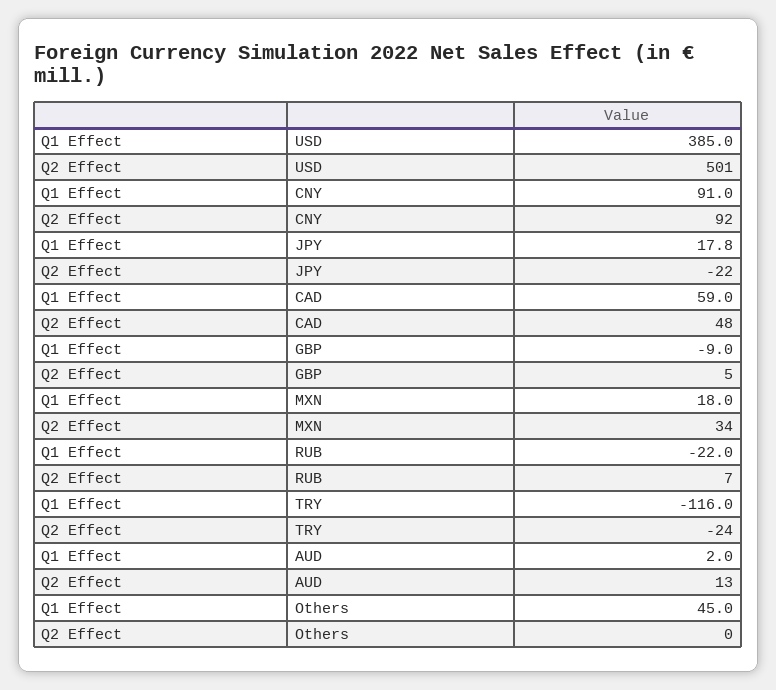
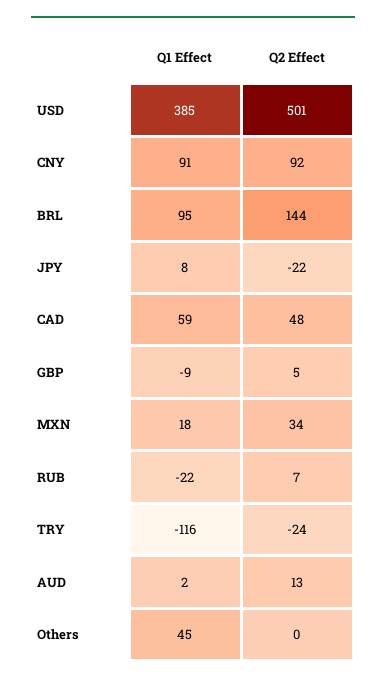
  {
    "Q1 Effect": {
      "USD": 385,
      "CNY": 91,
-     "JPY": 17.8,
+     "JPY": 8,
      "CAD": 59,
      "GBP": -9,
      "MXN": 18,
      "RUB": -22,
      "TRY": -116,
      "AUD": 2,
-     "Others": 45
+     "Others": 45,
+     "BRL": 95
    },
    "Q2 Effect": {
      "USD": 501,
      "CNY": 92,
      "JPY": -22,
      "CAD": 48,
      "GBP": 5,
      "MXN": 34,
      "RUB": 7,
      "TRY": -24,
      "AUD": 13,
-     "Others": 0
+     "Others": 0,
+     "BRL": 144
    }
  }

